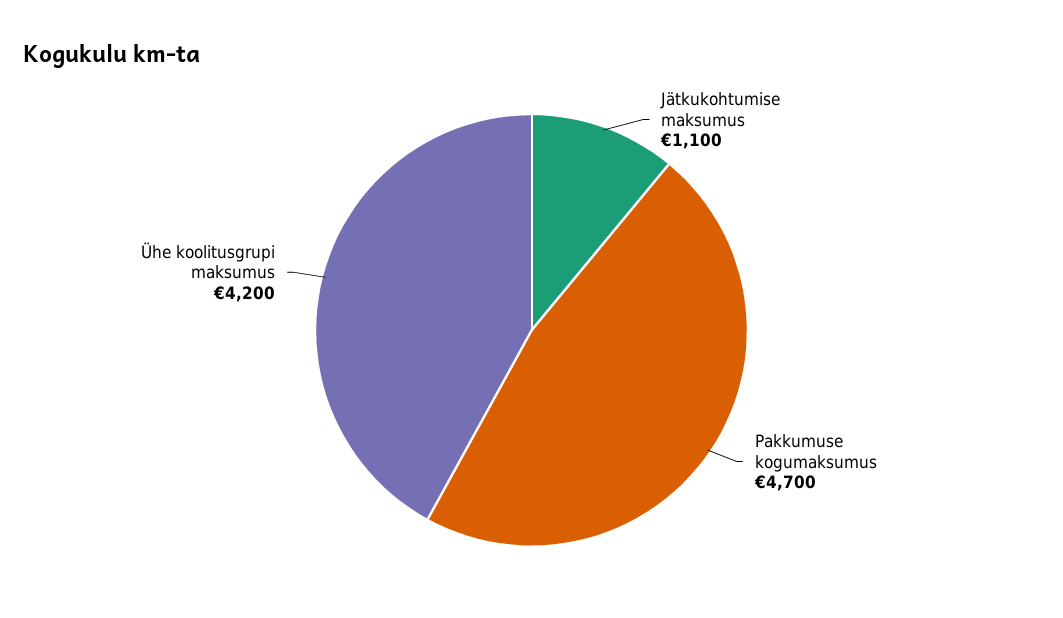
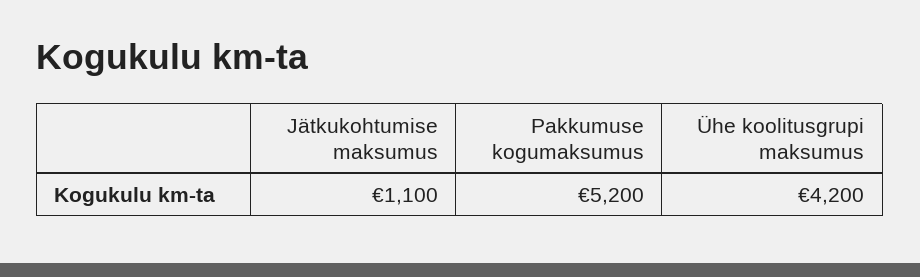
  {
    "Jätkukohtumise maksumus": 1100,
-   "Pakkumuse kogumaksumus": 4700,
+   "Pakkumuse kogumaksumus": 5200,
    "Ühe koolitusgrupi maksumus": 4200
  }

